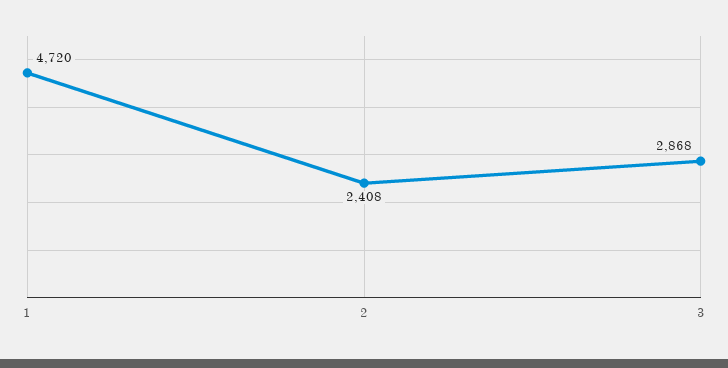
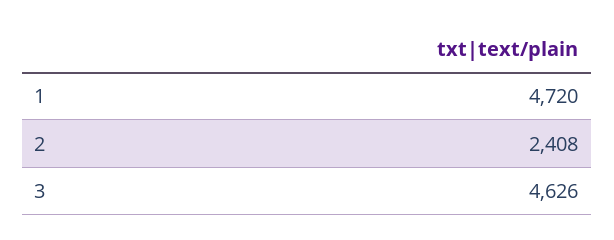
  {
    "1": 4720,
    "2": 2408,
-   "3": 2868
+   "3": 4626
  }

